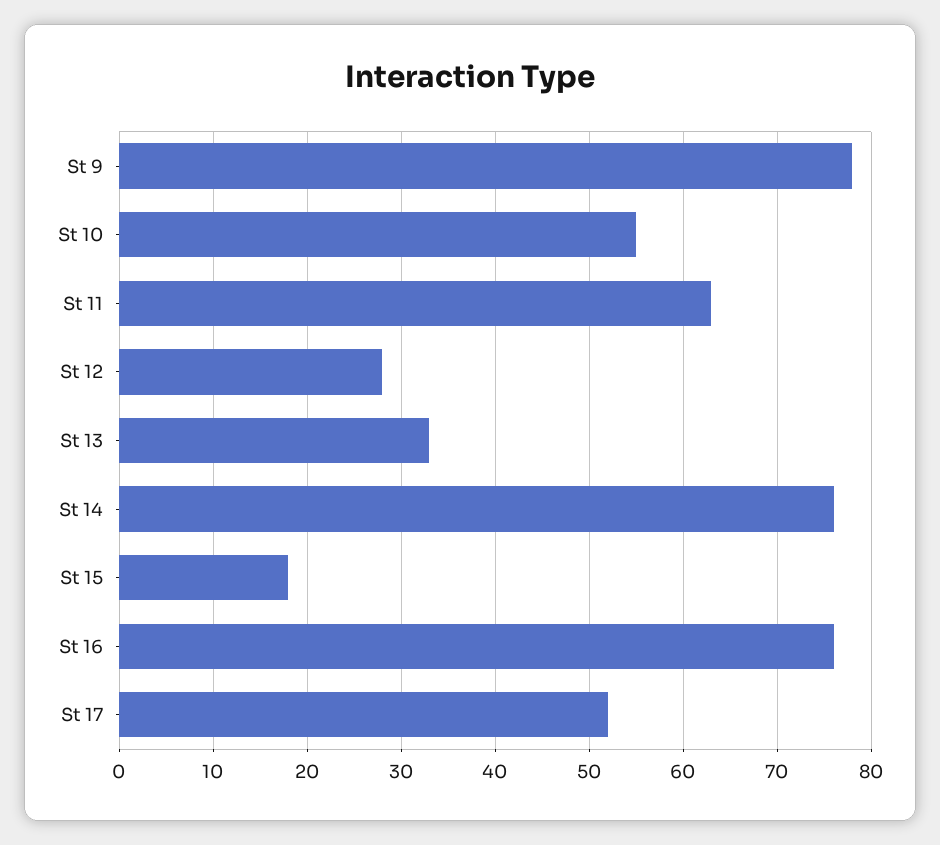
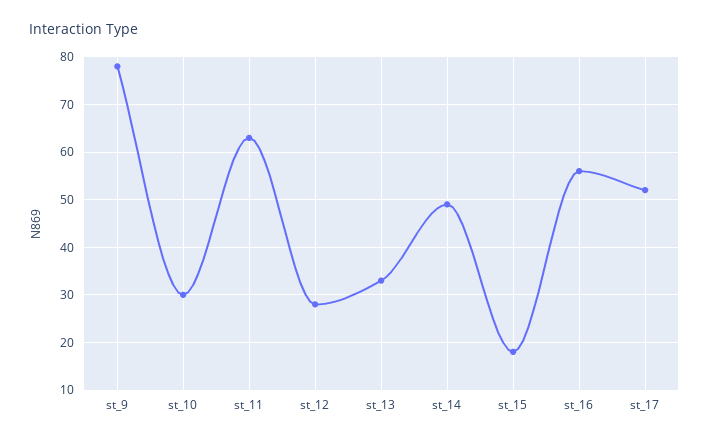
  {
    "St 9": 78,
-   "St 10": 55,
+   "St 10": 30,
    "St 11": 63,
    "St 12": 28,
    "St 13": 33,
-   "St 14": 76,
+   "St 14": 50,
    "St 15": 18,
-   "St 16": 76,
+   "St 16": 55,
    "St 17": 52
  }

